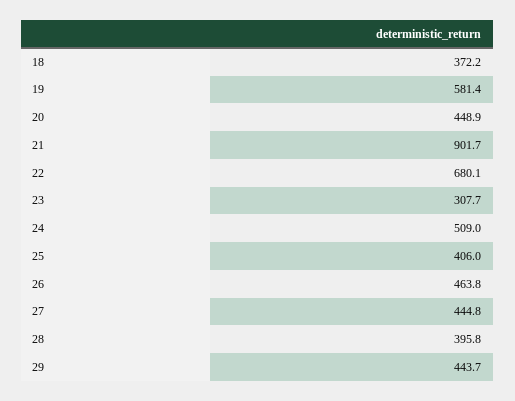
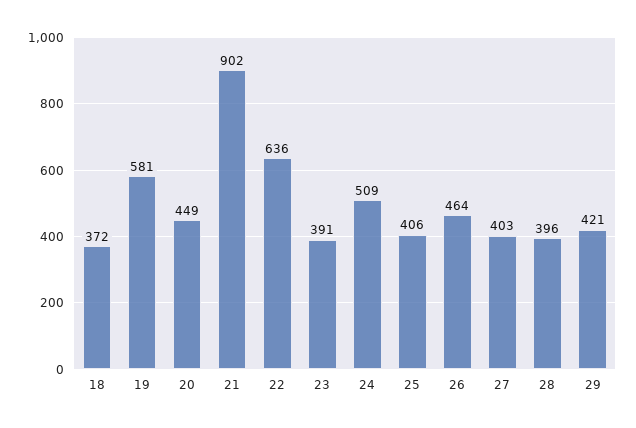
  {
    "18": 372.2,
    "19": 581.4,
    "20": 448.9,
    "21": 901.7,
-   "22": 680.1,
+   "22": 636,
-   "23": 307.7,
+   "23": 391,
    "24": 509,
    "25": 406,
    "26": 463.8,
-   "27": 444.8,
+   "27": 403,
    "28": 395.8,
-   "29": 443.7
+   "29": 421
  }

